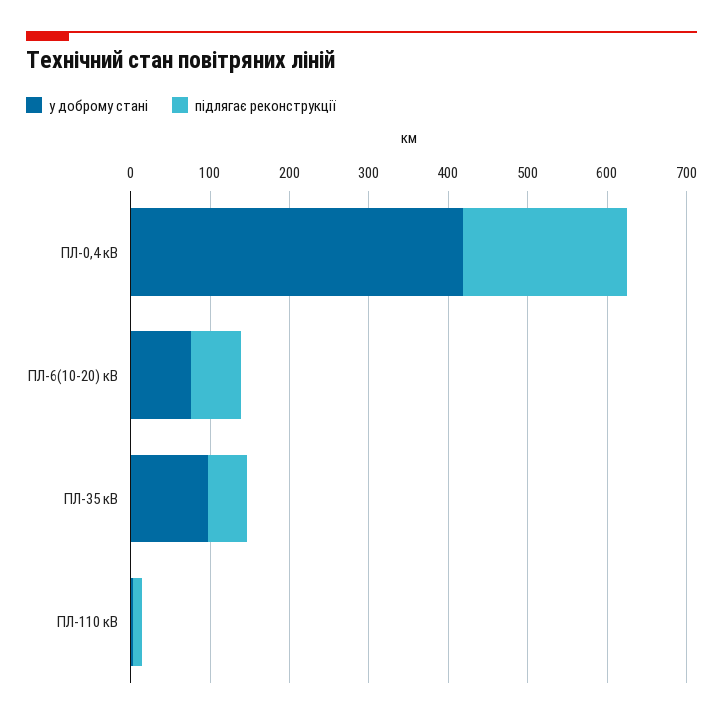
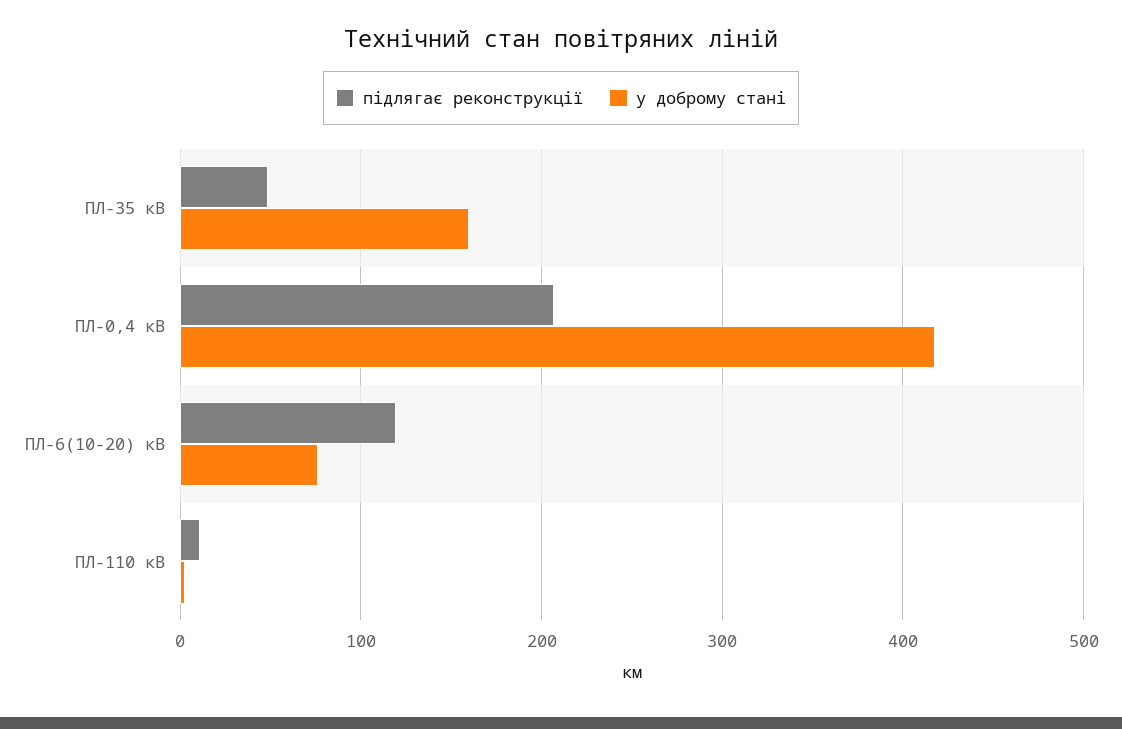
  {
    "у доброму стані": {
      "ПЛ-0,4 кВ": 420,
      "ПЛ-6(10-20) кВ": 80,
-     "ПЛ-35 кВ": 100,
+     "ПЛ-35 кВ": 160,
      "ПЛ-110 кВ": 0
    },
    "підлягає реконструкції": {
      "ПЛ-0,4 кВ": 210,
-     "ПЛ-6(10-20) кВ": 60,
+     "ПЛ-6(10-20) кВ": 120,
      "ПЛ-35 кВ": 50,
      "ПЛ-110 кВ": 10
    }
  }

